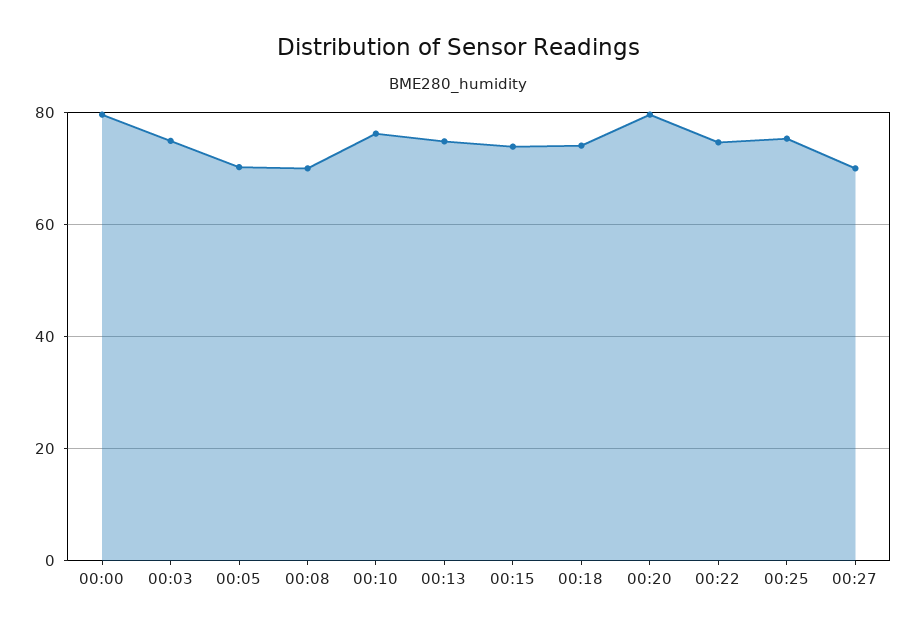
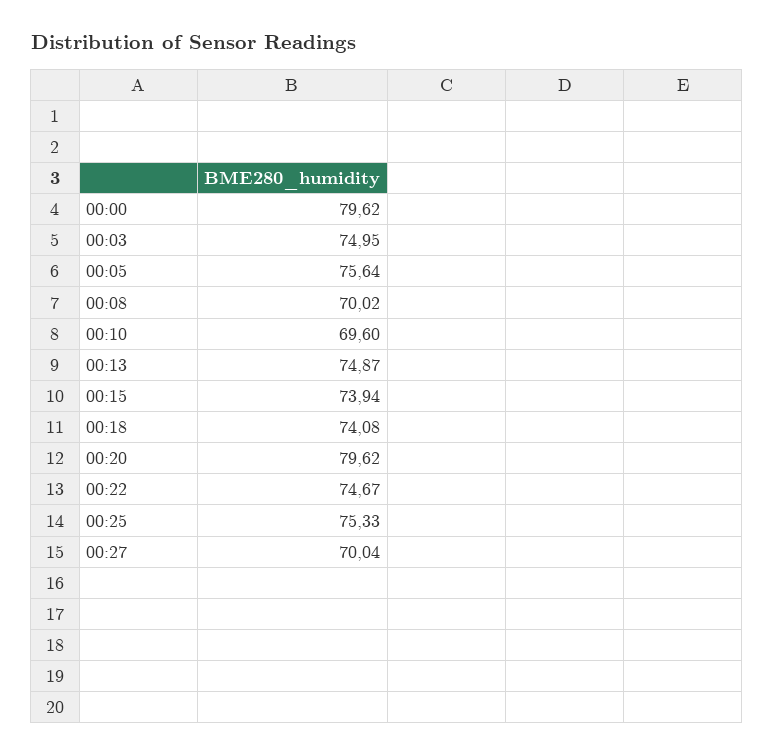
  {
    "00:00": 79.62,
    "00:03": 74.95,
-   "00:05": 70,
+   "00:05": 75.64,
    "00:08": 70.02,
-   "00:10": 76,
+   "00:10": 69.6,
    "00:13": 74.87,
    "00:15": 73.94,
    "00:18": 74.08,
    "00:20": 79.62,
    "00:22": 74.67,
    "00:25": 75.33,
    "00:27": 70.04
  }

